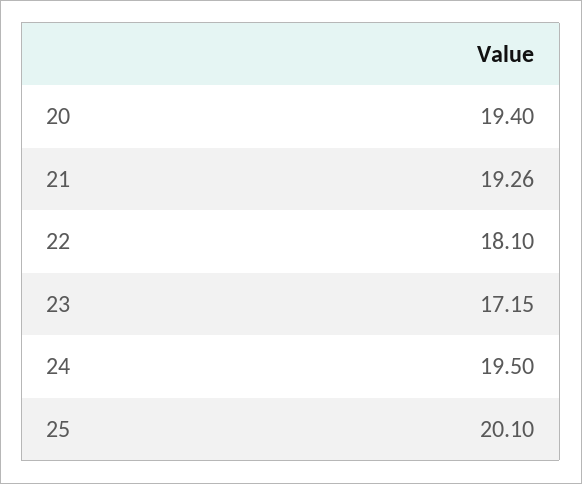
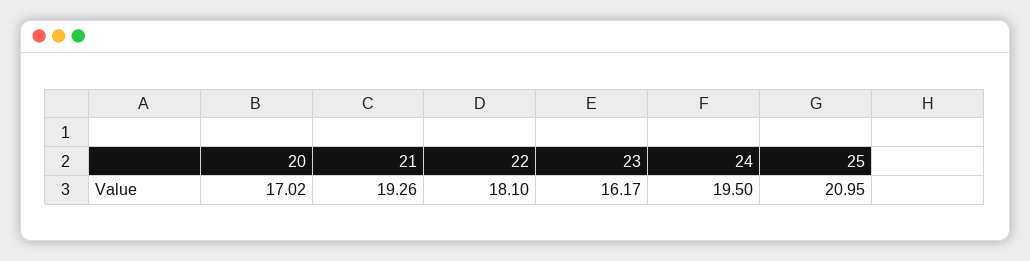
  {
-   "20": 19.4,
+   "20": 17.02,
    "21": 19.26,
    "22": 18.1,
-   "23": 17.15,
+   "23": 16.17,
    "24": 19.5,
-   "25": 20.1
+   "25": 20.95
  }

